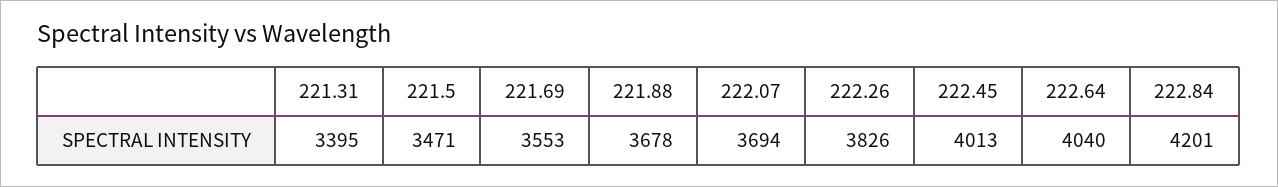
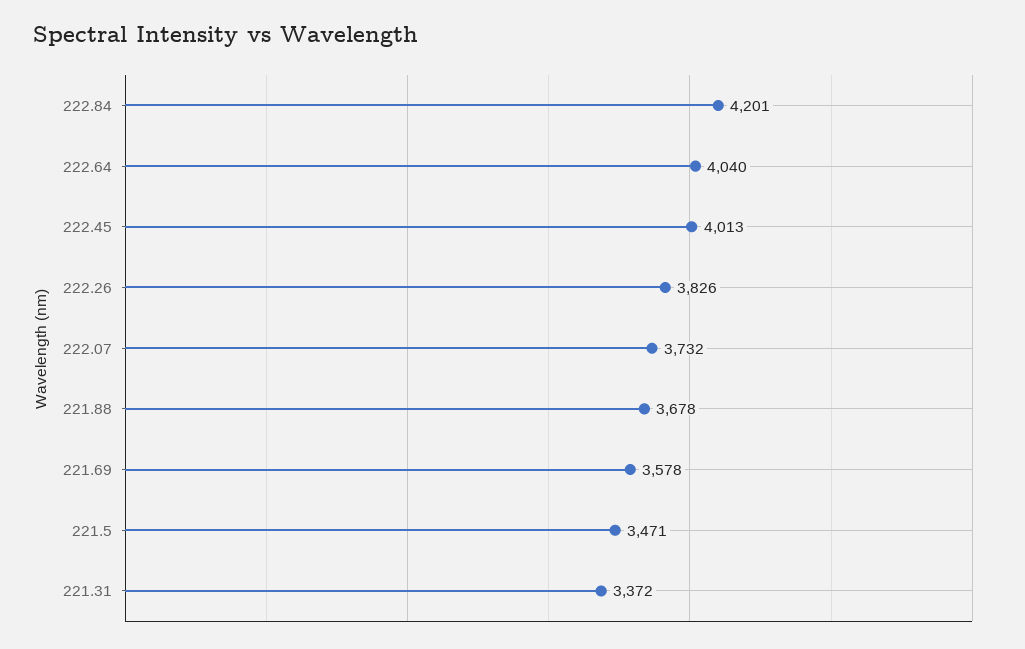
  {
-   "221.31": 3395,
+   "221.31": 3372,
    "221.5": 3471,
-   "221.69": 3553,
+   "221.69": 3578,
    "221.88": 3678,
-   "222.07": 3694,
+   "222.07": 3732,
    "222.26": 3826,
    "222.45": 4013,
    "222.64": 4040,
    "222.84": 4201
  }

